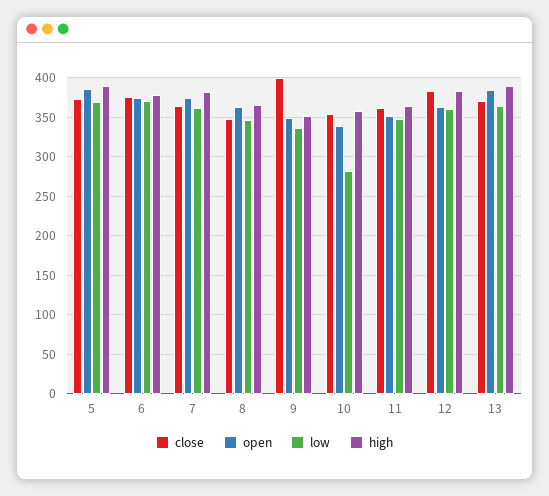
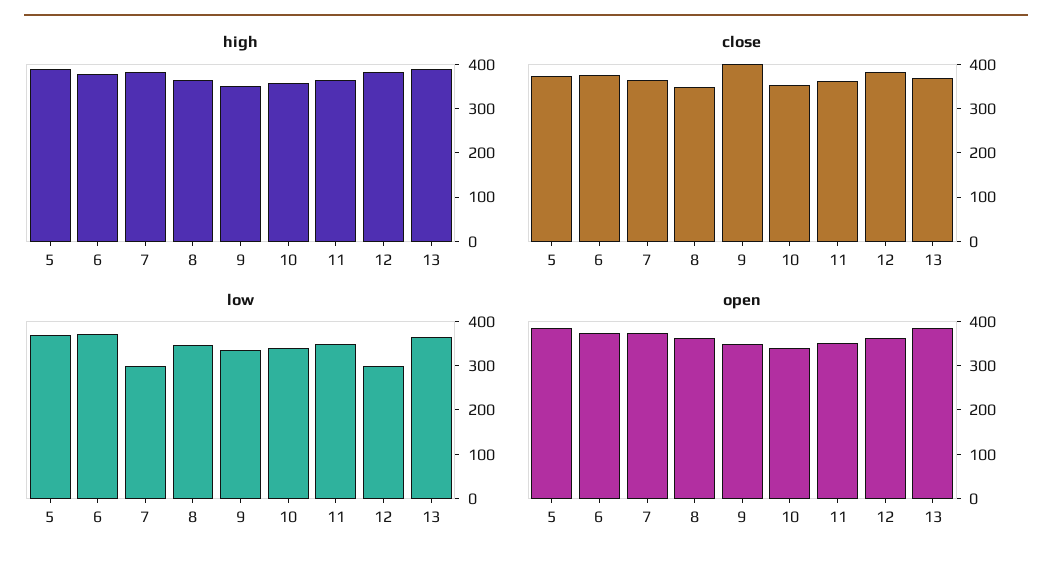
  {
    "close": {
      "5": 370,
      "6": 380,
      "7": 360,
      "8": 350,
      "9": 400,
      "10": 350,
      "11": 360,
      "12": 380,
      "13": 370
    },
    "open": {
      "5": 390,
      "6": 370,
      "7": 370,
      "8": 360,
      "9": 350,
      "10": 340,
      "11": 350,
      "12": 360,
      "13": 380
    },
    "low": {
      "5": 370,
      "6": 370,
-     "7": 360,
+     "7": 300,
      "8": 350,
      "9": 340,
-     "10": 280,
+     "10": 340,
      "11": 350,
-     "12": 360,
+     "12": 300,
      "13": 360
    },
    "high": {
      "5": 390,
      "6": 380,
      "7": 380,
      "8": 370,
      "9": 350,
      "10": 360,
      "11": 360,
      "12": 380,
      "13": 390
    }
  }

